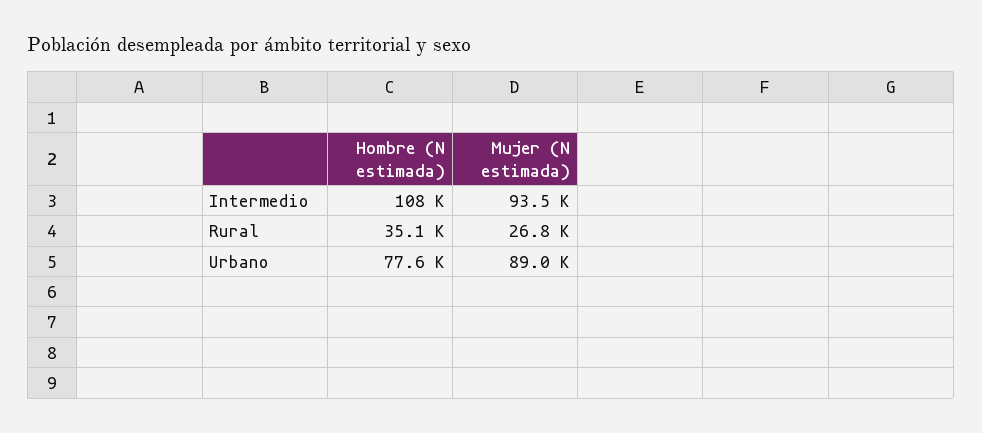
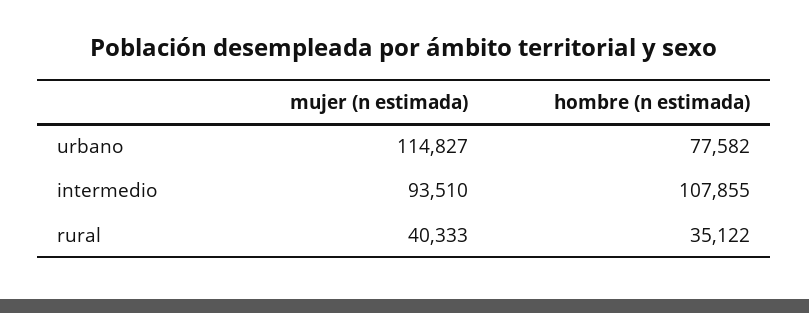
  {
    "Hombre (N estimada)": {
      "Intermedio": 107855,
      "Rural": 35122,
      "Urbano": 77582
    },
    "Mujer (N estimada)": {
      "Intermedio": 93510,
-     "Rural": 26800,
+     "Rural": 40333,
-     "Urbano": 89000
+     "Urbano": 114827
    }
  }

